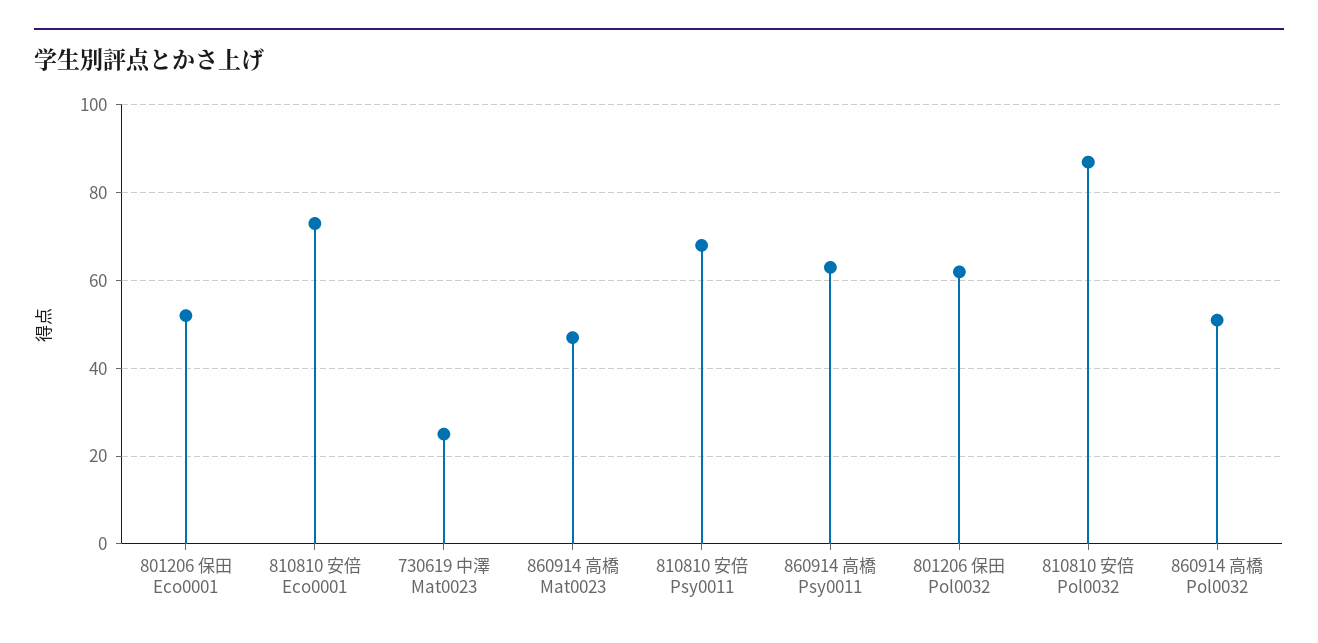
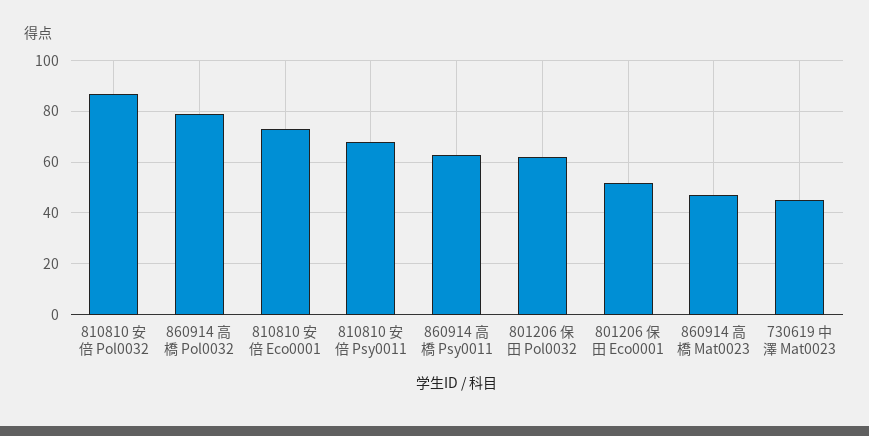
  {
    "801206 保田 Eco0001": 50,
    "810810 安倍 Eco0001": 75,
-   "730619 中澤 Mat0023": 25,
+   "730619 中澤 Mat0023": 45,
    "860914 高橋 Mat0023": 45,
    "810810 安倍 Psy0011": 70,
    "860914 高橋 Psy0011": 65,
    "801206 保田 Pol0032": 60,
    "810810 安倍 Pol0032": 85,
-   "860914 高橋 Pol0032": 50
+   "860914 高橋 Pol0032": 80
  }

